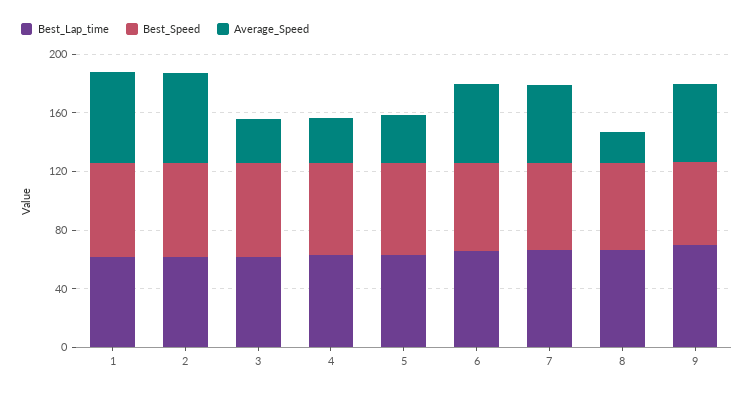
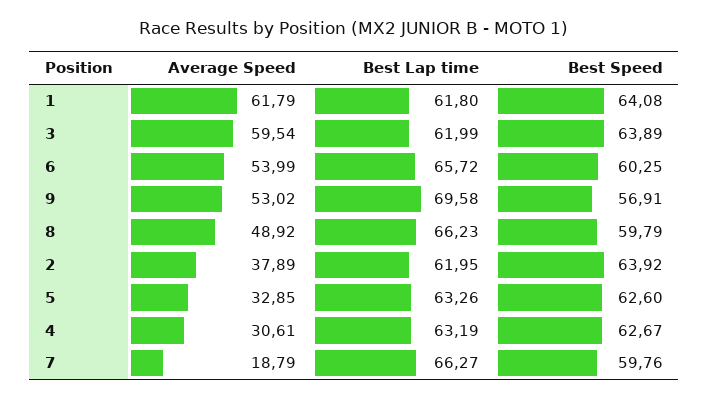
  {
    "Best_Lap_time": {
      "1": 61.8,
      "2": 61.95,
      "3": 61.99,
      "4": 63.19,
      "5": 63.26,
      "6": 65.72,
      "7": 66.27,
      "8": 66.23,
      "9": 69.58
    },
    "Best_Speed": {
      "1": 64.08,
      "2": 63.92,
      "3": 63.89,
      "4": 62.67,
      "5": 62.6,
      "6": 60.25,
      "7": 59.76,
      "8": 59.79,
      "9": 56.91
    },
    "Average_Speed": {
      "1": 61.79,
-     "2": 60,
+     "2": 37.89,
-     "3": 30,
+     "3": 59.54,
      "4": 30.61,
      "5": 32.85,
      "6": 53.99,
-     "7": 50,
+     "7": 18.79,
-     "8": 20,
+     "8": 48.92,
      "9": 53.02
    }
  }

